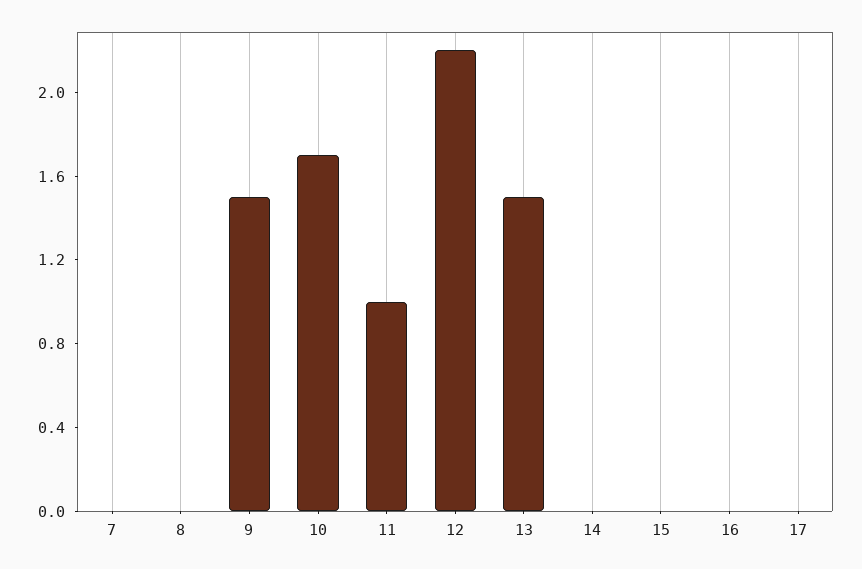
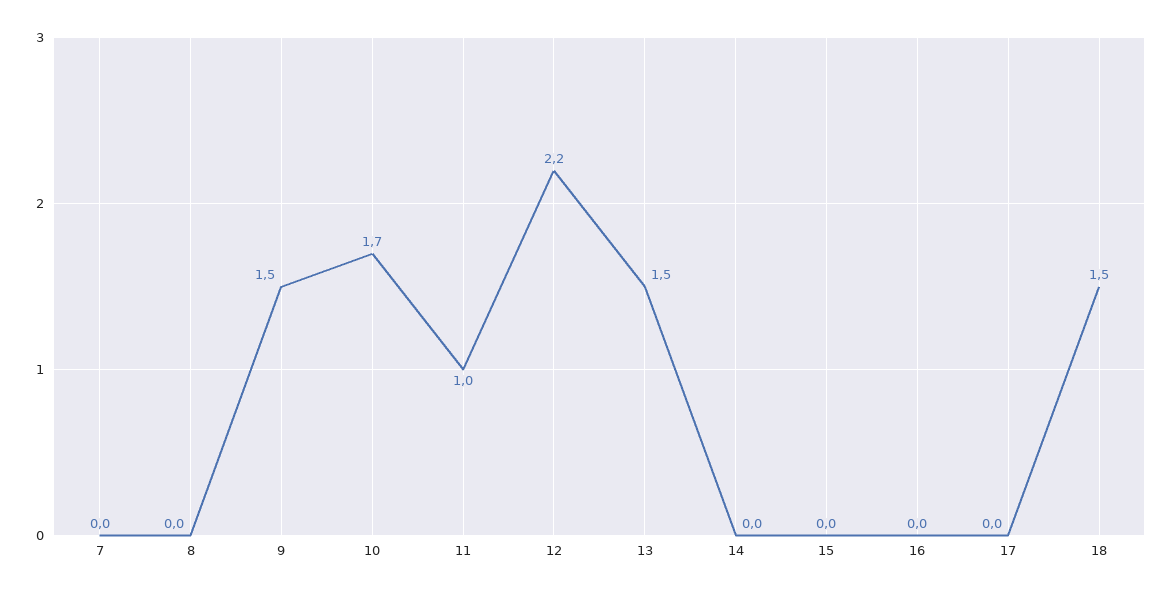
  {
    "7": 0,
    "8": 0,
    "9": 1.5,
    "10": 1.7,
    "11": 1,
    "12": 2.2,
    "13": 1.5,
    "14": 0,
    "15": 0,
    "16": 0,
-   "17": 0
+   "17": 0,
+   "18": 1.5
  }

